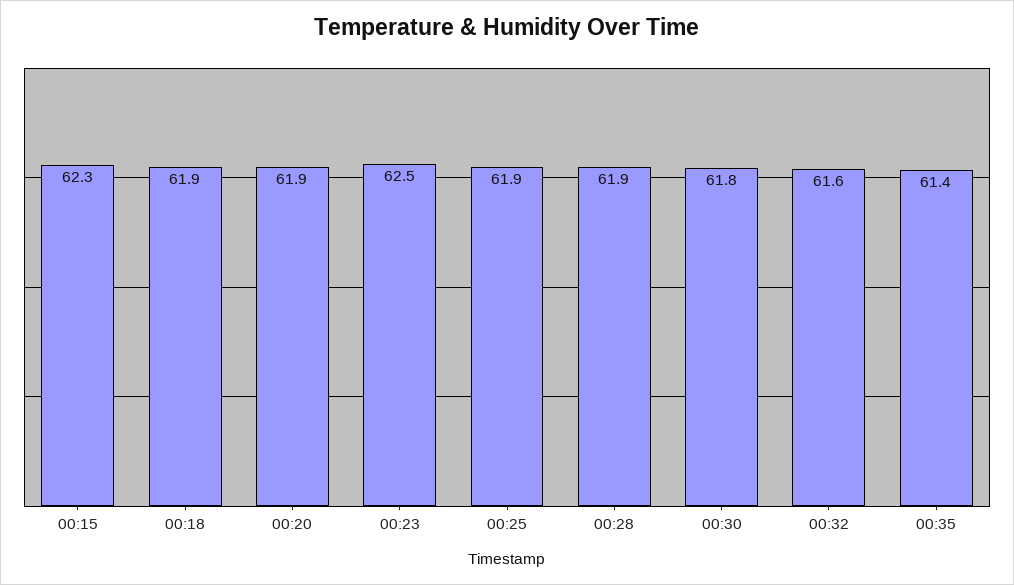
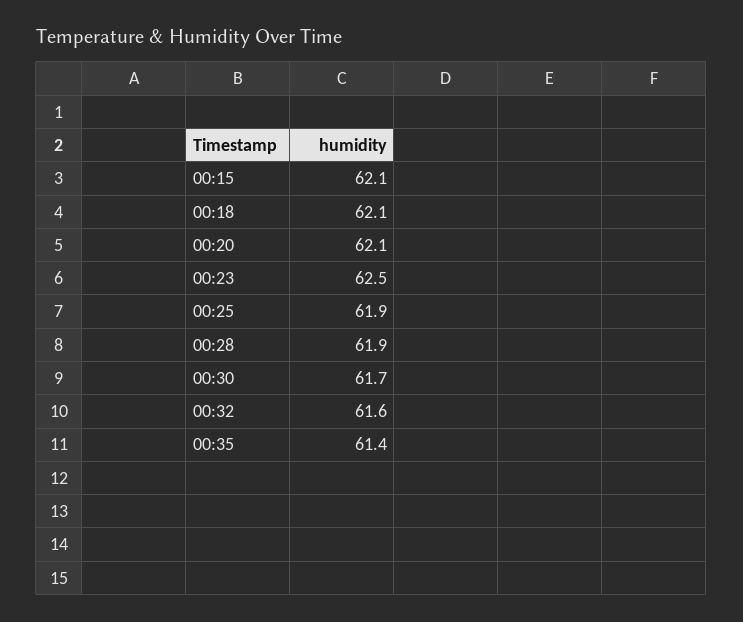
  {
-   "00:15": 62.3,
+   "00:15": 62.1,
-   "00:18": 61.9,
+   "00:18": 62.1,
-   "00:20": 61.9,
+   "00:20": 62.1,
    "00:23": 62.5,
    "00:25": 61.9,
    "00:28": 61.9,
-   "00:30": 61.8,
+   "00:30": 61.7,
    "00:32": 61.6,
    "00:35": 61.4
  }

